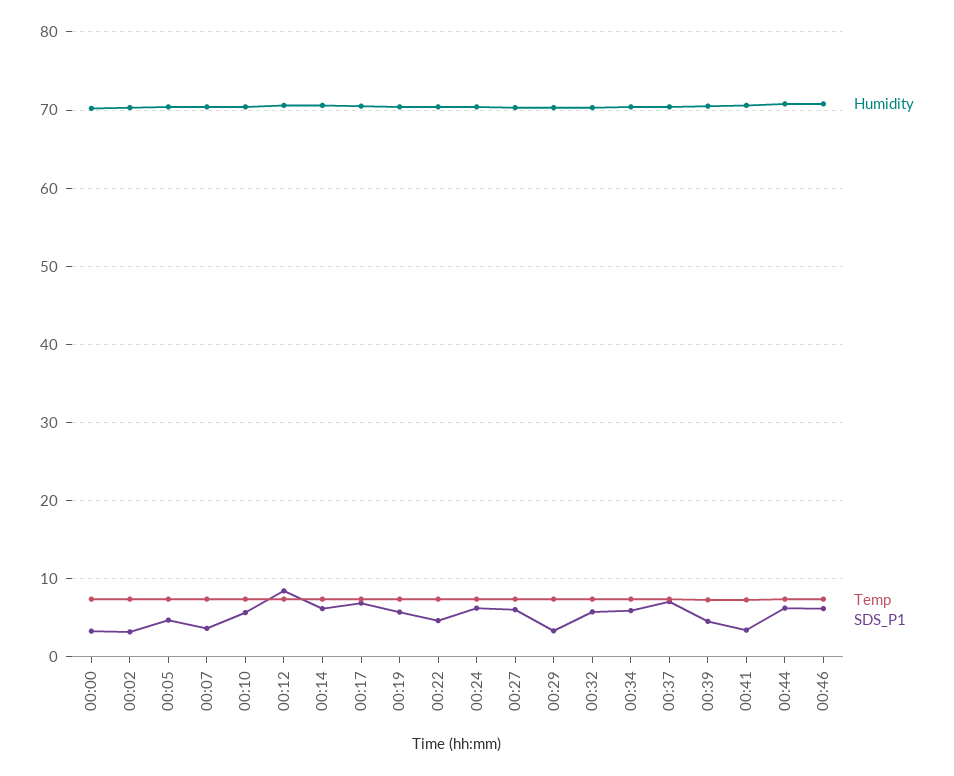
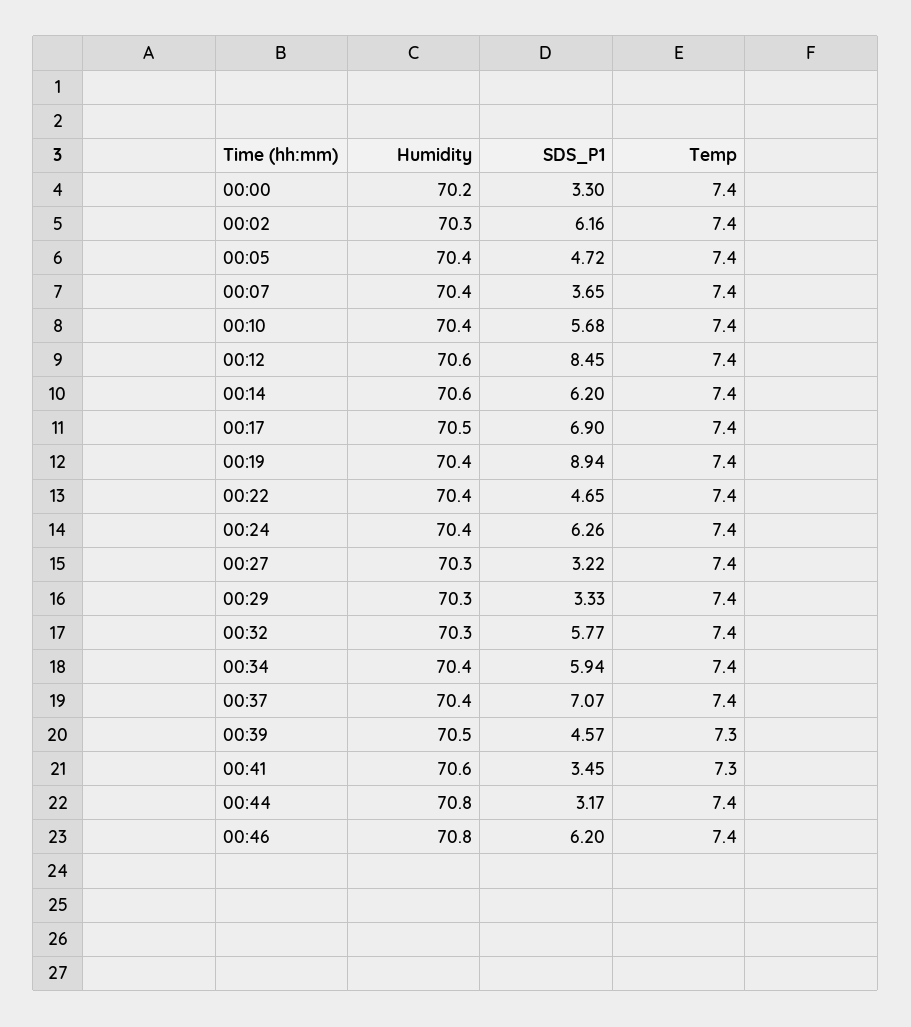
  {
    "Humidity": {
      "00:00": 70.2,
      "00:02": 70.3,
      "00:05": 70.4,
      "00:07": 70.4,
      "00:10": 70.4,
      "00:12": 70.6,
      "00:14": 70.6,
      "00:17": 70.5,
      "00:19": 70.4,
      "00:22": 70.4,
      "00:24": 70.4,
      "00:27": 70.3,
      "00:29": 70.3,
      "00:32": 70.3,
      "00:34": 70.4,
      "00:37": 70.4,
      "00:39": 70.5,
      "00:41": 70.6,
      "00:44": 70.8,
      "00:46": 70.8
    },
    "Temp": {
      "00:00": 7.4,
      "00:02": 7.4,
      "00:05": 7.4,
      "00:07": 7.4,
      "00:10": 7.4,
      "00:12": 7.4,
      "00:14": 7.4,
      "00:17": 7.4,
      "00:19": 7.4,
      "00:22": 7.4,
      "00:24": 7.4,
      "00:27": 7.4,
      "00:29": 7.4,
      "00:32": 7.4,
      "00:34": 7.4,
      "00:37": 7.4,
      "00:39": 7.3,
      "00:41": 7.3,
      "00:44": 7.4,
      "00:46": 7.4
    },
    "SDS_P1": {
      "00:00": 3.3,
-     "00:02": 3,
+     "00:02": 6.16,
      "00:05": 4.72,
      "00:07": 3.65,
      "00:10": 5.68,
      "00:12": 8.45,
      "00:14": 6.2,
      "00:17": 6.9,
-     "00:19": 6,
+     "00:19": 8.94,
      "00:22": 4.65,
      "00:24": 6.26,
-     "00:27": 6,
+     "00:27": 3.22,
      "00:29": 3.33,
      "00:32": 5.77,
      "00:34": 5.94,
      "00:37": 7.07,
      "00:39": 4.57,
      "00:41": 3.45,
-     "00:44": 6,
+     "00:44": 3.17,
      "00:46": 6.2
    }
  }

